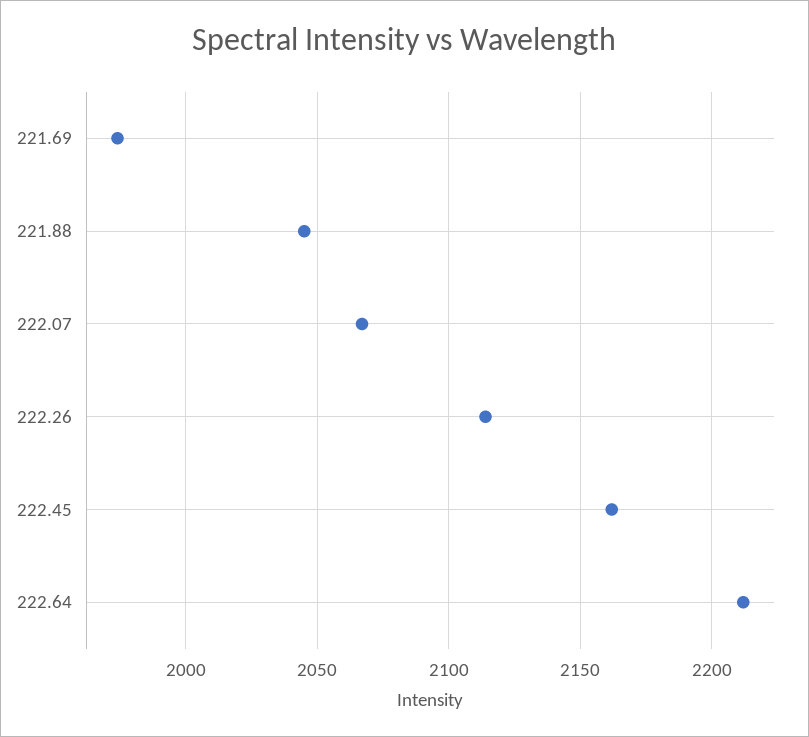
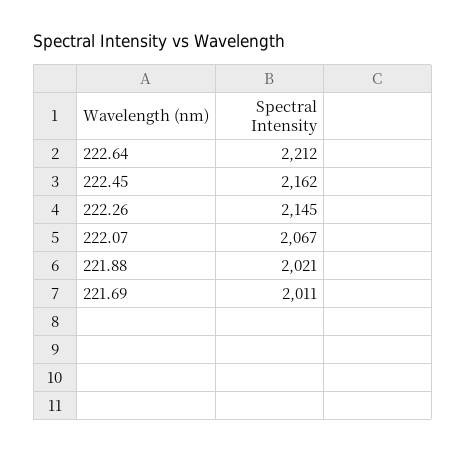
  {
-   "221.69": 1975,
+   "221.69": 2011,
-   "221.88": 2045,
+   "221.88": 2021,
    "222.07": 2067,
-   "222.26": 2115,
+   "222.26": 2145,
    "222.45": 2162,
    "222.64": 2212
  }

